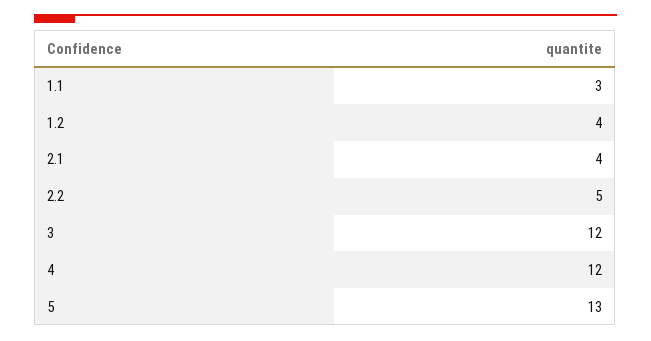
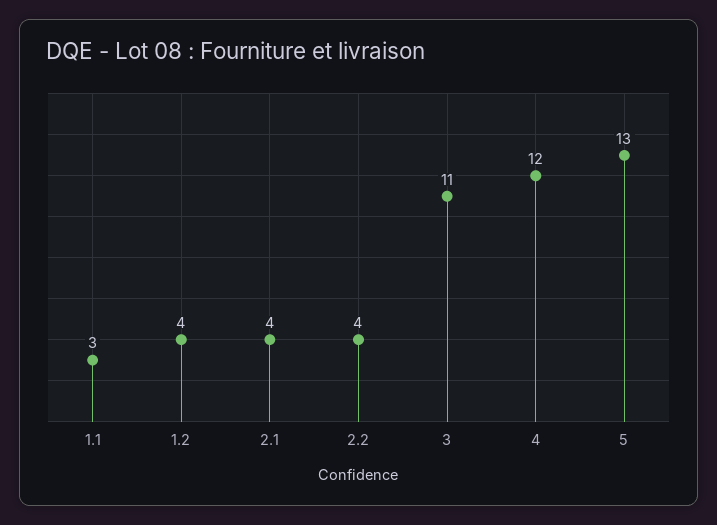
  {
    "1.1": 3,
    "1.2": 4,
    "2.1": 4,
-   "2.2": 5,
+   "2.2": 4,
-   "3": 12,
+   "3": 11,
    "4": 12,
    "5": 13
  }

